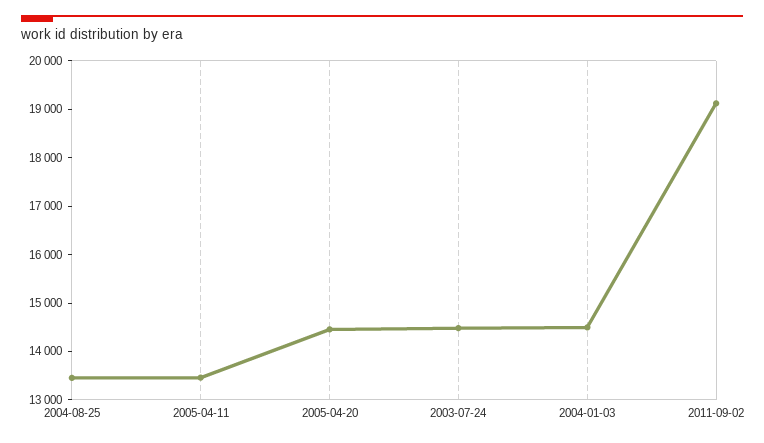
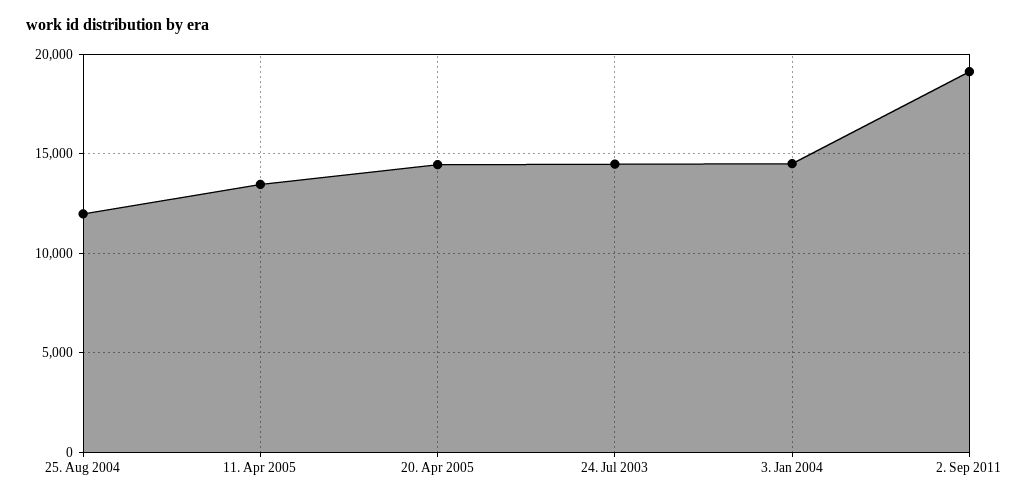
  {
-   "2004-08-25": 13400,
+   "2004-08-25": 12000,
    "2005-04-11": 13400,
    "2005-04-20": 14400,
    "2003-07-24": 14400,
    "2004-01-03": 14400,
    "2011-09-02": 19200
  }

